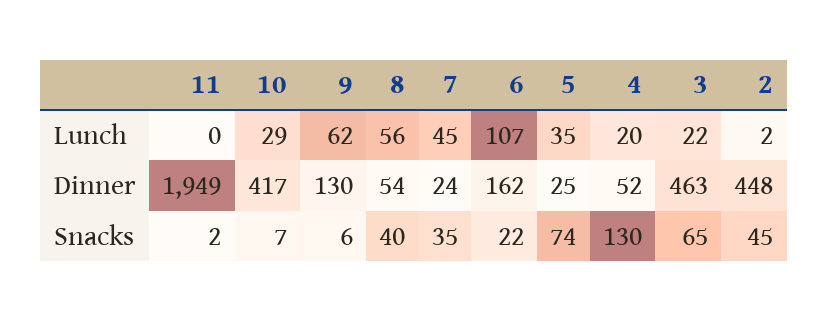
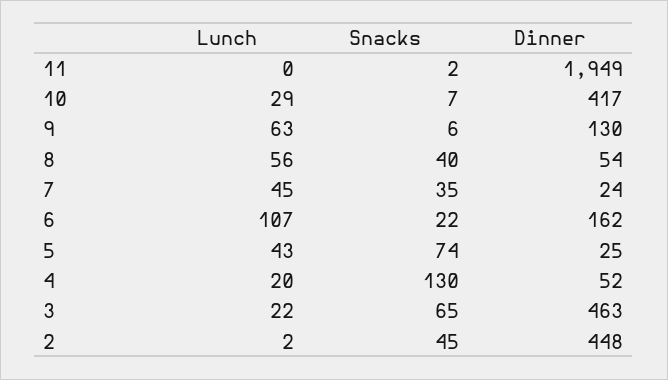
  {
    "11": {
      "Lunch": 0,
      "Dinner": 1949,
      "Snacks": 2
    },
    "10": {
      "Lunch": 29,
      "Dinner": 417,
      "Snacks": 7
    },
    "9": {
-     "Lunch": 62,
+     "Lunch": 63,
      "Dinner": 130,
      "Snacks": 6
    },
    "8": {
      "Lunch": 56,
      "Dinner": 54,
      "Snacks": 40
    },
    "7": {
      "Lunch": 45,
      "Dinner": 24,
      "Snacks": 35
    },
    "6": {
      "Lunch": 107,
      "Dinner": 162,
      "Snacks": 22
    },
    "5": {
-     "Lunch": 35,
+     "Lunch": 43,
      "Dinner": 25,
      "Snacks": 74
    },
    "4": {
      "Lunch": 20,
      "Dinner": 52,
      "Snacks": 130
    },
    "3": {
      "Lunch": 22,
      "Dinner": 463,
      "Snacks": 65
    },
    "2": {
      "Lunch": 2,
      "Dinner": 448,
      "Snacks": 45
    }
  }

